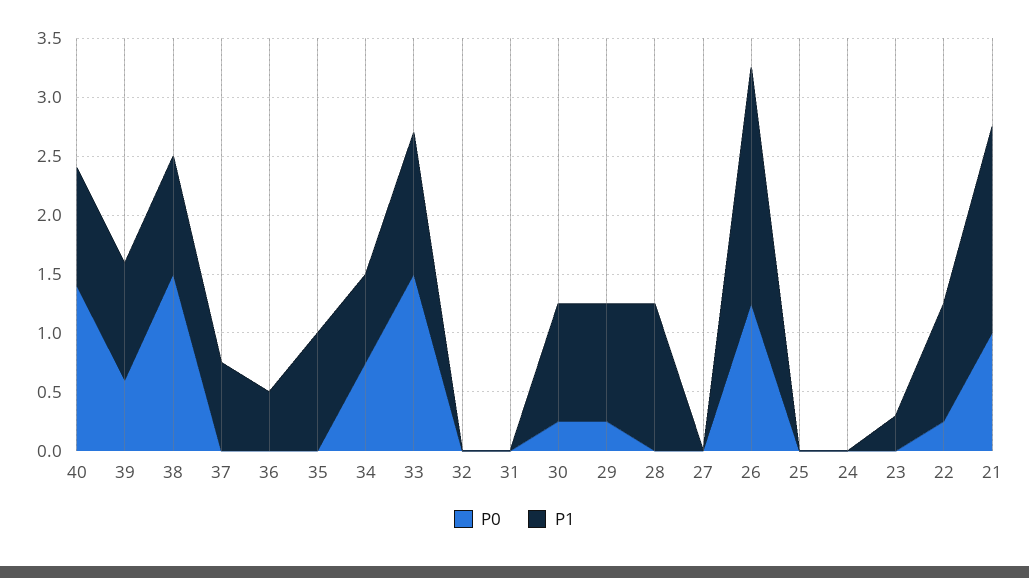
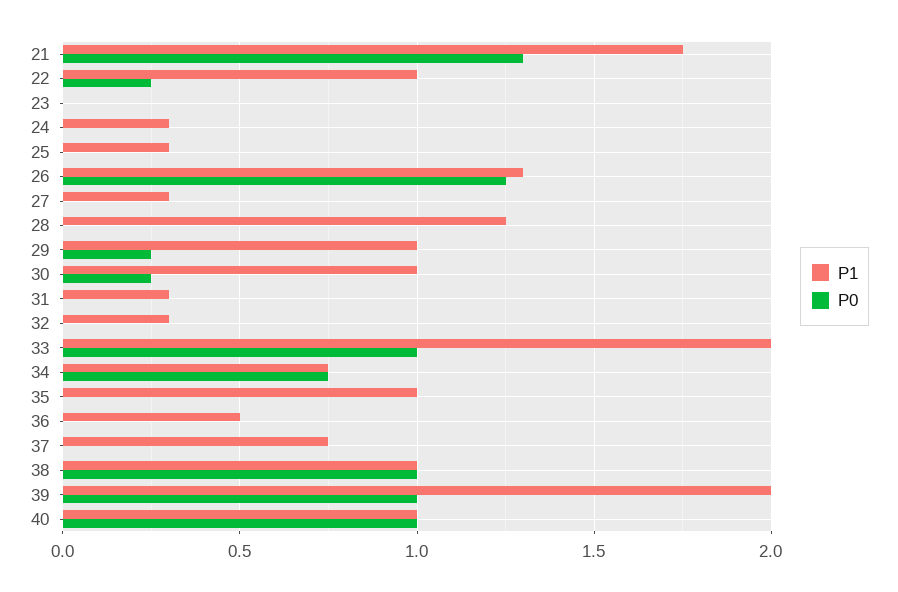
  {
    "P0": {
-     "40": 1.4,
+     "40": 1,
-     "39": 0.6,
+     "39": 1,
-     "38": 1.5,
+     "38": 1,
      "37": 0,
      "36": 0,
      "35": 0,
      "34": 0.75,
-     "33": 1.5,
+     "33": 1,
      "32": 0,
      "31": 0,
      "30": 0.25,
      "29": 0.25,
      "28": 0,
      "27": 0,
      "26": 1.25,
      "25": 0,
      "24": 0,
      "23": 0,
      "22": 0.25,
-     "21": 1
+     "21": 1.3
    },
    "P1": {
      "40": 1,
-     "39": 1,
+     "39": 2,
      "38": 1,
      "37": 0.75,
      "36": 0.5,
      "35": 1,
      "34": 0.75,
-     "33": 1.2,
+     "33": 2,
-     "32": 0,
+     "32": 0.3,
-     "31": 0,
+     "31": 0.3,
      "30": 1,
      "29": 1,
      "28": 1.25,
-     "27": 0,
+     "27": 0.3,
-     "26": 2,
+     "26": 1.3,
-     "25": 0,
+     "25": 0.3,
-     "24": 0,
+     "24": 0.3,
-     "23": 0.3,
+     "23": 0,
      "22": 1,
      "21": 1.75
    }
  }

